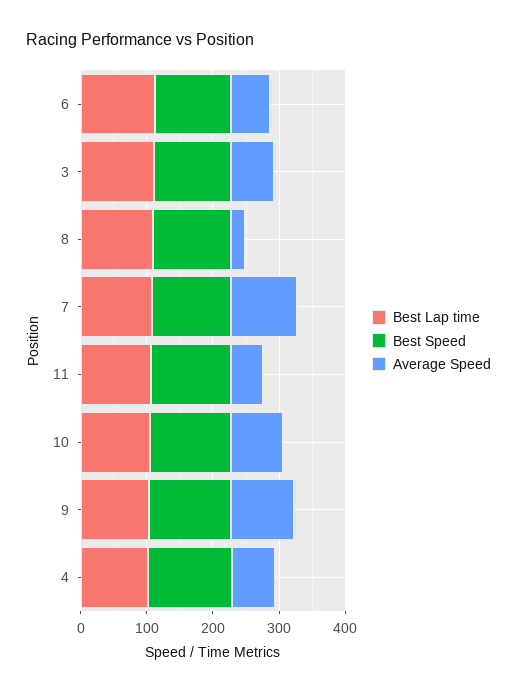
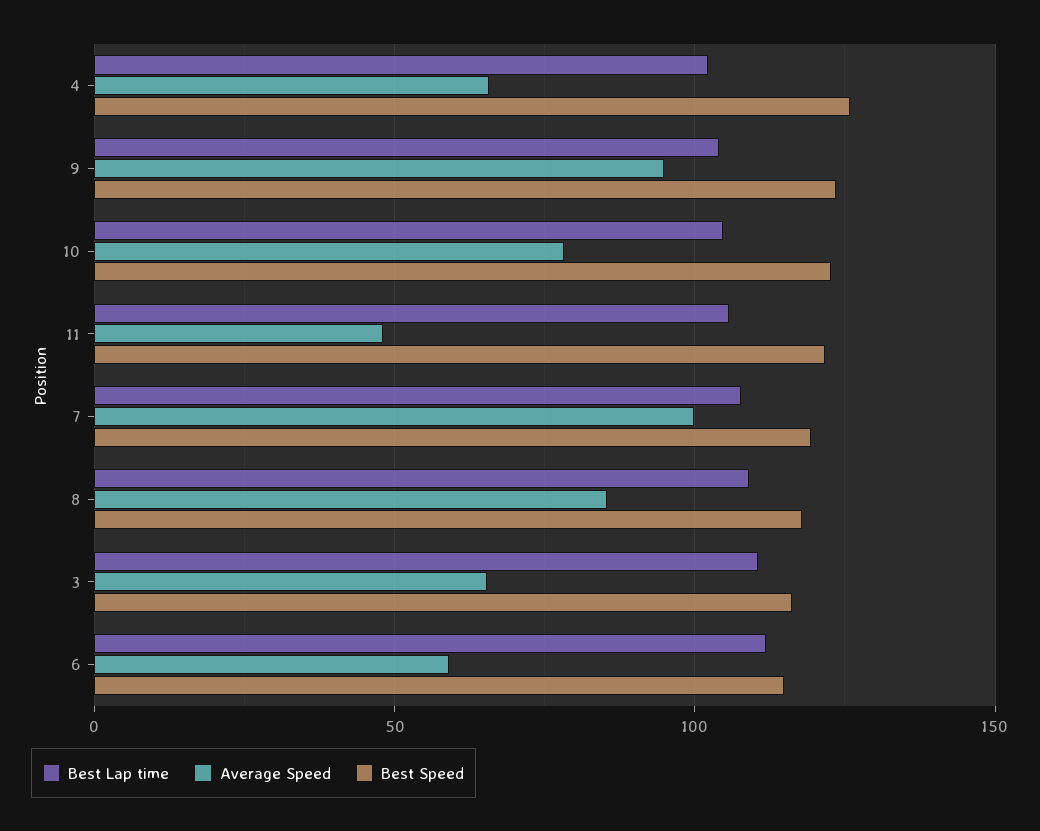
  {
    "Best Lap time": {
      "6": 110,
      "3": 110,
      "8": 110,
      "7": 110,
      "11": 105,
      "10": 105,
      "9": 105,
      "4": 100
    },
    "Best Speed": {
      "6": 115,
      "3": 115,
      "8": 120,
      "7": 120,
      "11": 120,
      "10": 125,
      "9": 125,
      "4": 125
    },
    "Average Speed": {
      "6": 60,
      "3": 65,
-     "8": 20,
+     "8": 85,
      "7": 100,
      "11": 50,
      "10": 80,
      "9": 95,
      "4": 65
    }
  }

